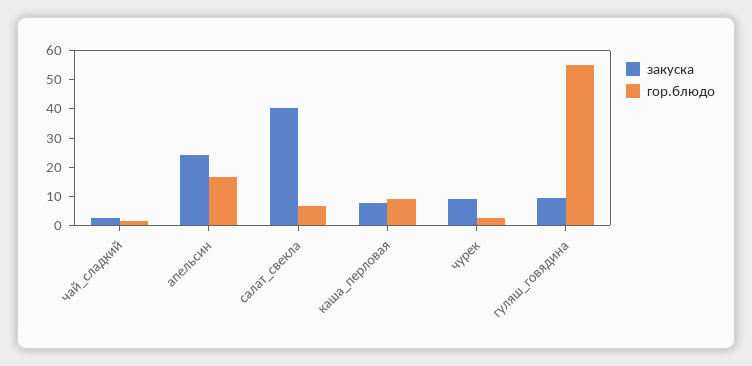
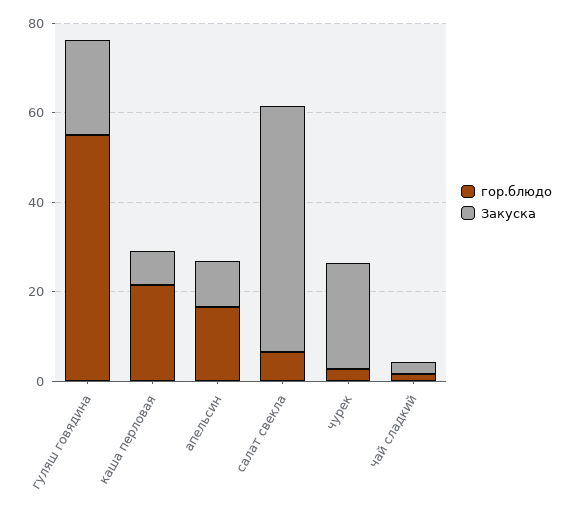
  {
    "закуска": {
      "чай_сладкий": 5,
-     "апельсин": 25,
+     "апельсин": 10,
-     "салат_свекла": 40,
+     "салат_свекла": 55,
      "каша_перловая": 10,
-     "чурек": 10,
+     "чурек": 25,
-     "гуляш_говядина": 10
+     "гуляш_говядина": 20
    },
    "гор.блюдо": {
      "чай_сладкий": 0,
      "апельсин": 15,
      "салат_свекла": 5,
-     "каша_перловая": 10,
+     "каша_перловая": 20,
      "чурек": 5,
      "гуляш_говядина": 55
    }
  }

